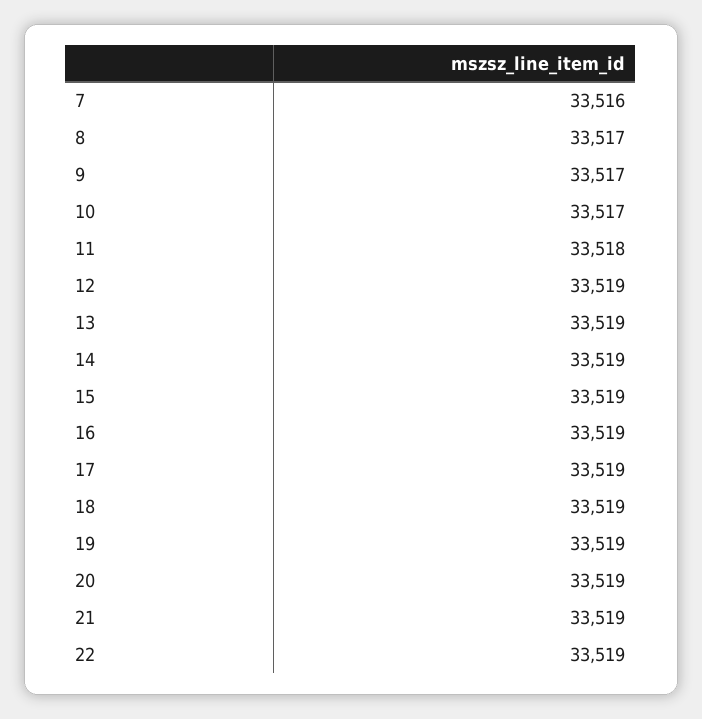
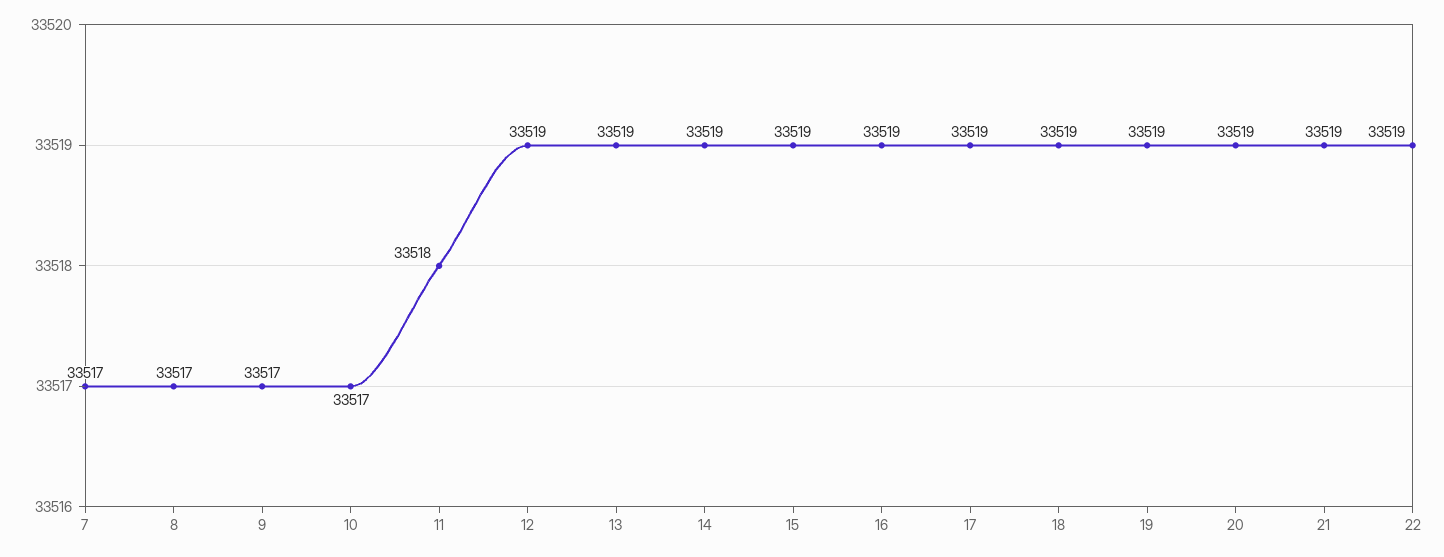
  {
-   "7": 33516,
+   "7": 33517,
    "8": 33517,
    "9": 33517,
    "10": 33517,
    "11": 33518,
    "12": 33519,
    "13": 33519,
    "14": 33519,
    "15": 33519,
    "16": 33519,
    "17": 33519,
    "18": 33519,
    "19": 33519,
    "20": 33519,
    "21": 33519,
    "22": 33519
  }

